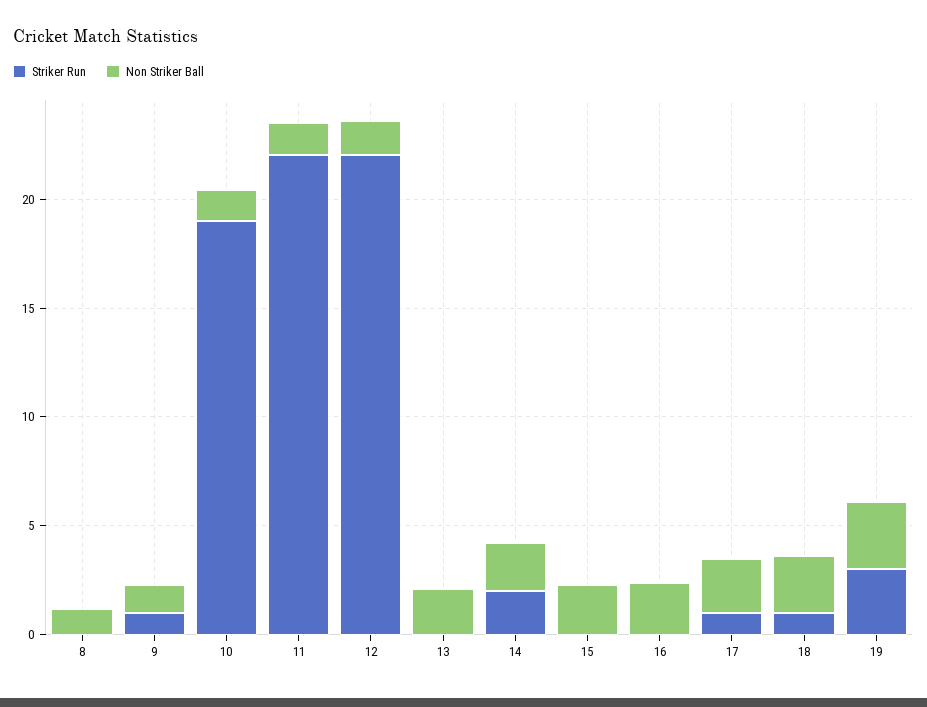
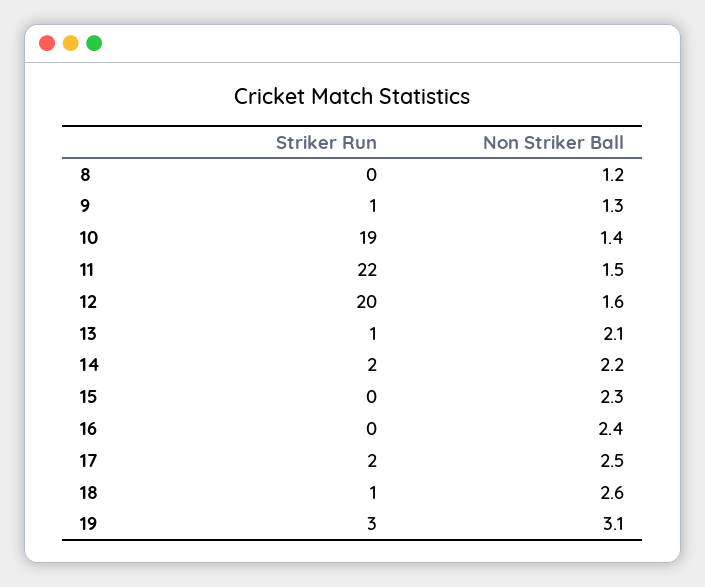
  {
    "Striker Run": {
      "8": 0,
      "9": 1,
      "10": 19,
      "11": 22,
-     "12": 22,
+     "12": 20,
-     "13": 0,
+     "13": 1,
      "14": 2,
      "15": 0,
      "16": 0,
-     "17": 1,
+     "17": 2,
      "18": 1,
      "19": 3
    },
    "Non Striker Ball": {
      "8": 1.2,
      "9": 1.3,
      "10": 1.4,
      "11": 1.5,
      "12": 1.6,
      "13": 2.1,
      "14": 2.2,
      "15": 2.3,
      "16": 2.4,
      "17": 2.5,
      "18": 2.6,
      "19": 3.1
    }
  }

